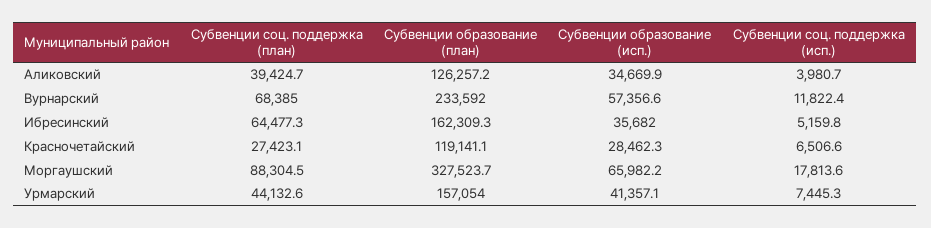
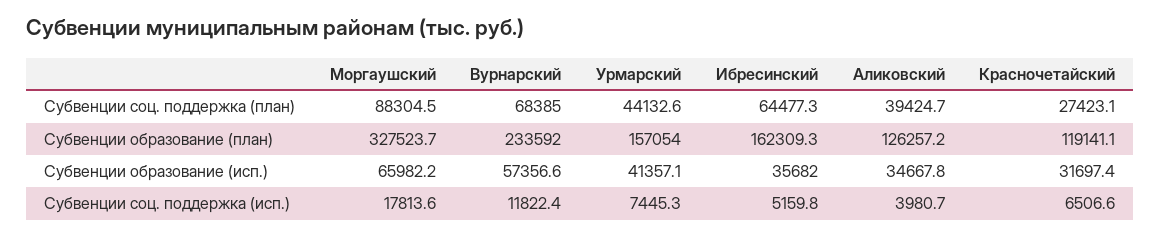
  {
    "Субвенции соц. поддержка (план)": {
      "Аликовский": 39424.7,
      "Вурнарский": 68385,
      "Ибресинский": 64477.3,
      "Красночетайский": 27423.1,
      "Моргаушский": 88304.5,
      "Урмарский": 44132.6
    },
    "Субвенции образование (план)": {
      "Аликовский": 126257.2,
      "Вурнарский": 233592,
      "Ибресинский": 162309.3,
      "Красночетайский": 119141.1,
      "Моргаушский": 327523.7,
      "Урмарский": 157054
    },
    "Субвенции образование (исп.)": {
-     "Аликовский": 34669.9,
+     "Аликовский": 34667.8,
      "Вурнарский": 57356.6,
      "Ибресинский": 35682,
-     "Красночетайский": 28462.3,
+     "Красночетайский": 31697.4,
      "Моргаушский": 65982.2,
      "Урмарский": 41357.1
    },
    "Субвенции соц. поддержка (исп.)": {
      "Аликовский": 3980.7,
      "Вурнарский": 11822.4,
      "Ибресинский": 5159.8,
      "Красночетайский": 6506.6,
      "Моргаушский": 17813.6,
      "Урмарский": 7445.3
    }
  }

